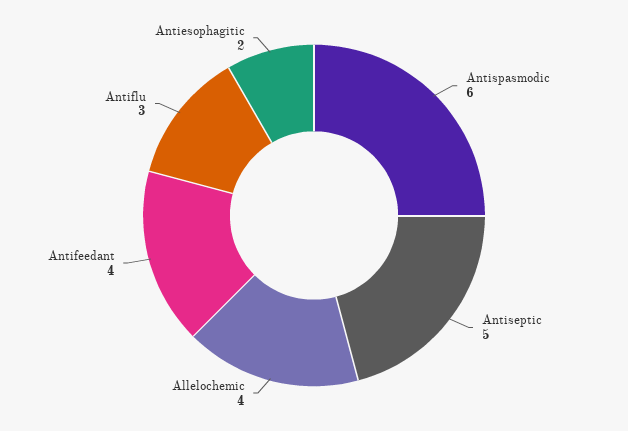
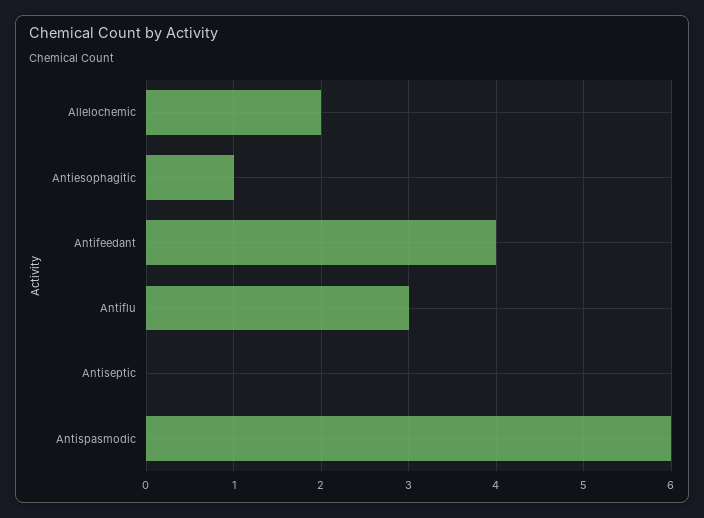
  {
    "Antispasmodic": 6,
-   "Antiseptic": 5,
+   "Antiseptic": 0,
-   "Allelochemic": 4,
+   "Allelochemic": 2,
    "Antifeedant": 4,
    "Antiflu": 3,
-   "Antiesophagitic": 2
+   "Antiesophagitic": 1
  }

